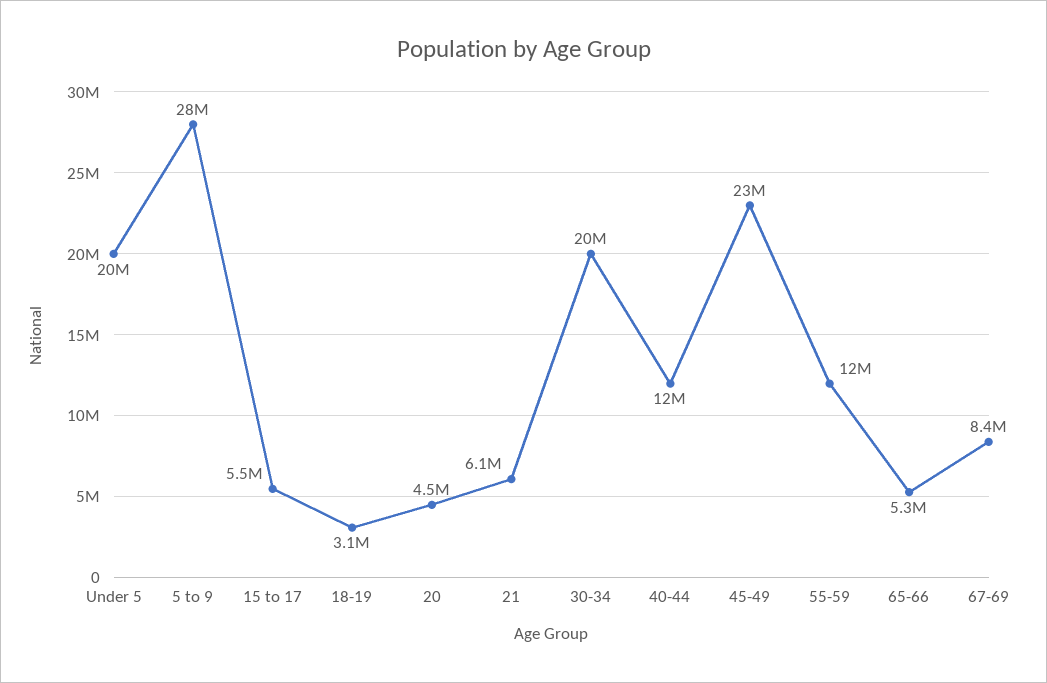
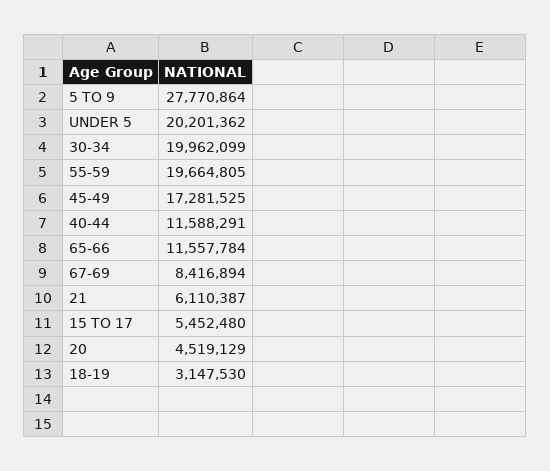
  {
    "Under 5": 20201362,
    "5 to 9": 27770864,
    "15 to 17": 5452480,
    "18-19": 3147530,
    "20": 4519129,
    "21": 6110387,
    "30-34": 19962099,
    "40-44": 11588291,
-   "45-49": 23000000,
+   "45-49": 17281525,
-   "55-59": 12000000,
+   "55-59": 19664805,
-   "65-66": 5300000,
+   "65-66": 11557784,
    "67-69": 8416894
  }

